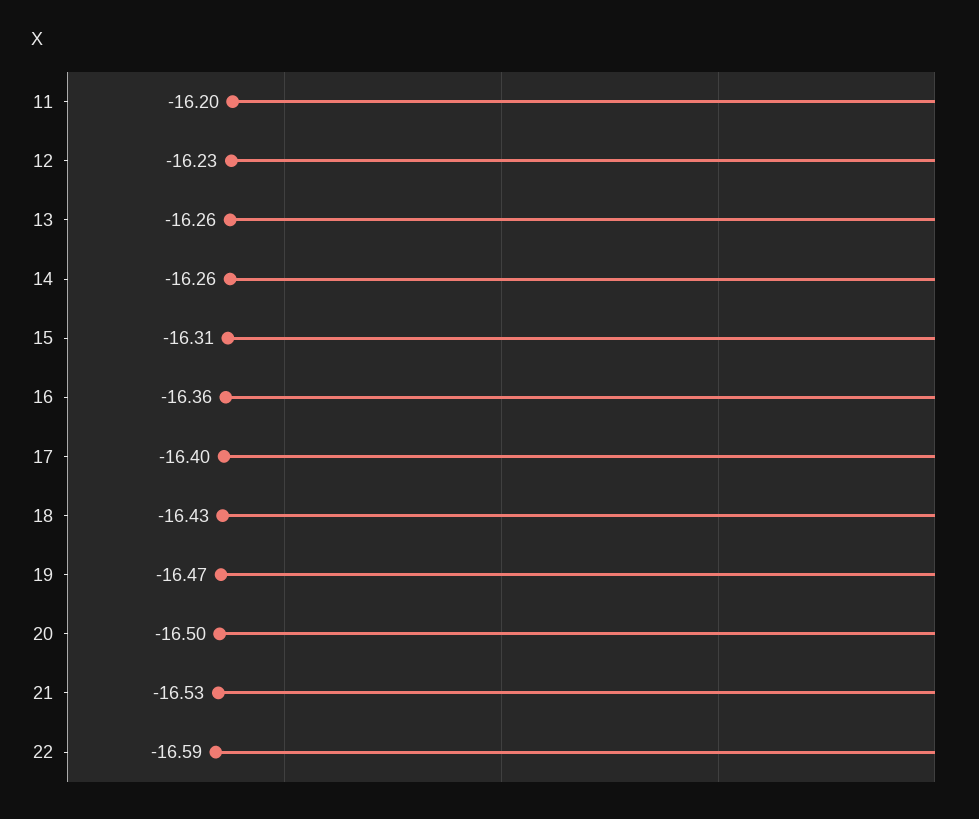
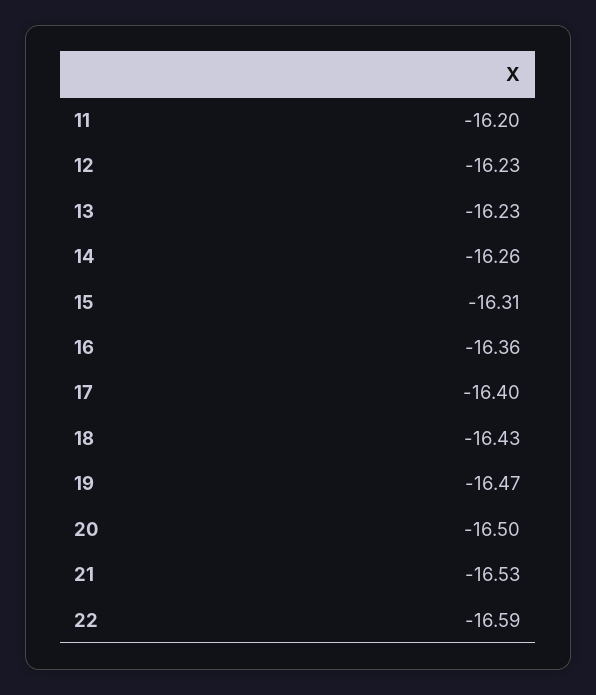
  {
    "11": -16.2,
    "12": -16.23,
-   "13": -16.26,
+   "13": -16.23,
    "14": -16.26,
    "15": -16.31,
    "16": -16.36,
    "17": -16.4,
    "18": -16.43,
    "19": -16.47,
    "20": -16.5,
    "21": -16.53,
    "22": -16.59
  }

